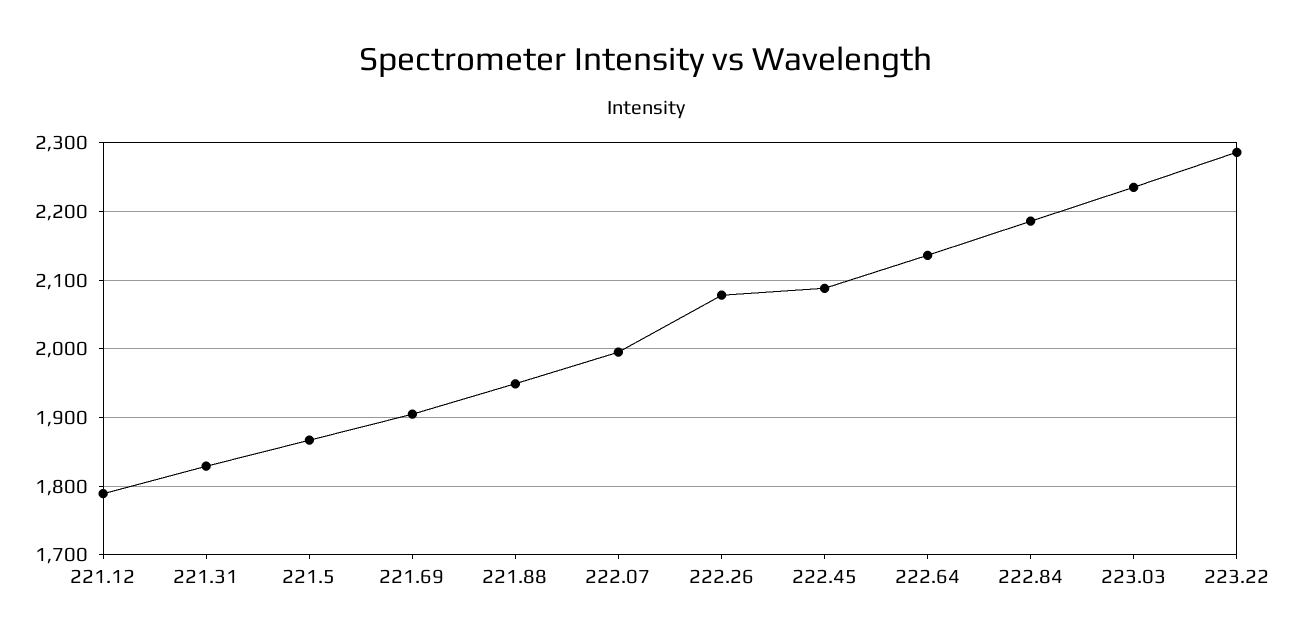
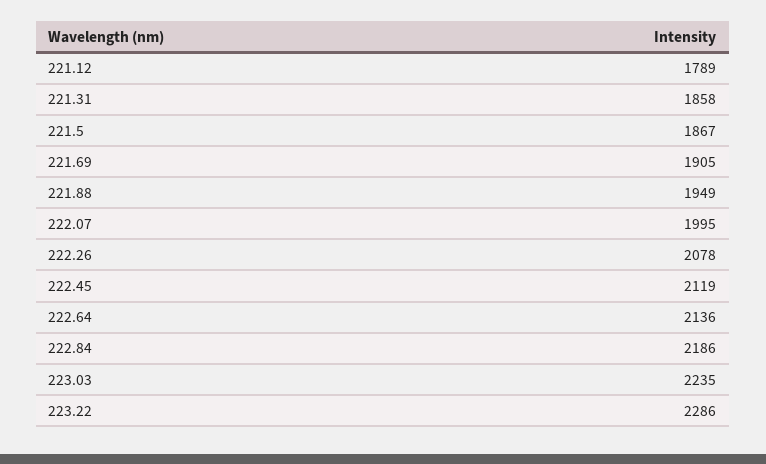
  {
    "221.12": 1789,
-   "221.31": 1830,
+   "221.31": 1858,
    "221.5": 1867,
    "221.69": 1905,
    "221.88": 1949,
    "222.07": 1995,
    "222.26": 2078,
-   "222.45": 2090,
+   "222.45": 2119,
    "222.64": 2136,
    "222.84": 2186,
    "223.03": 2235,
    "223.22": 2286
  }

